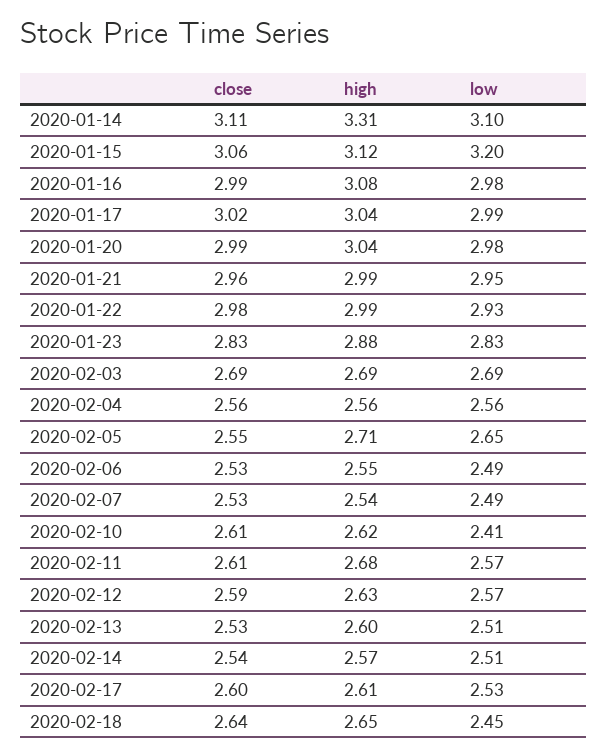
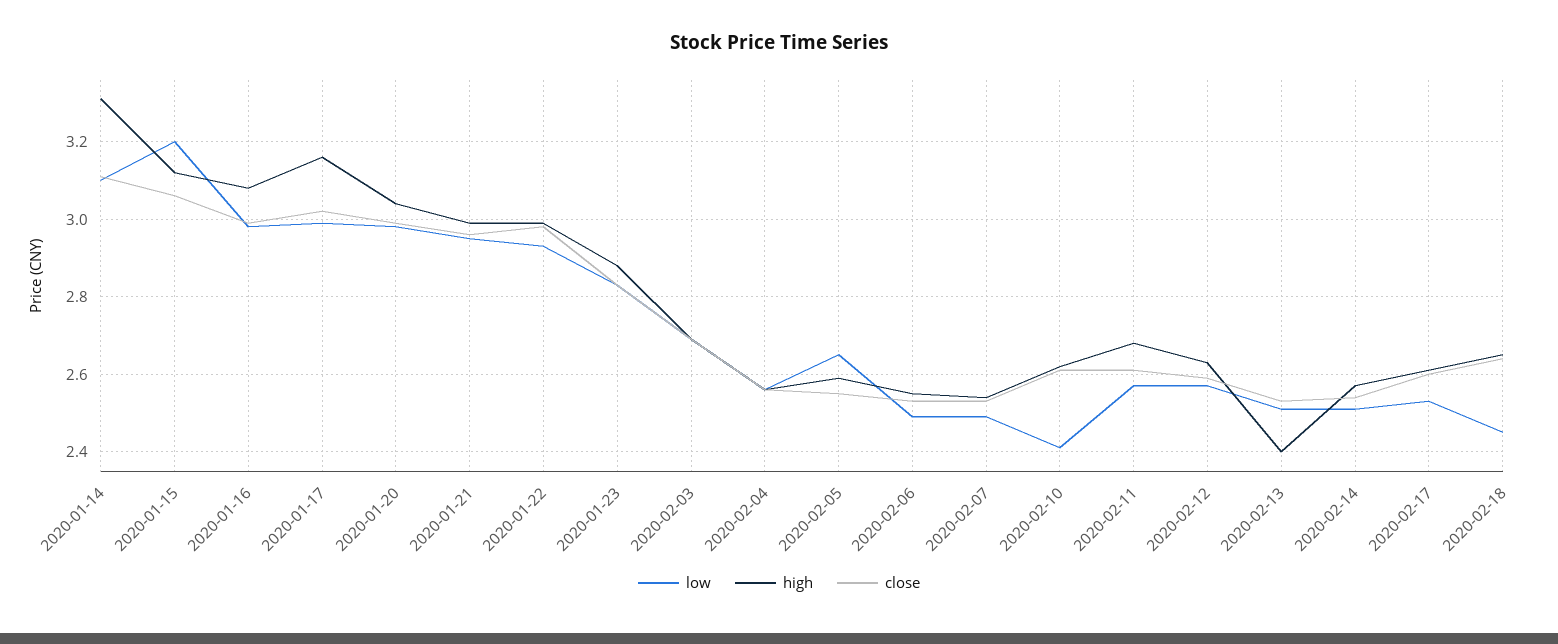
  {
    "close": {
      "2020-01-14": 3.11,
      "2020-01-15": 3.06,
      "2020-01-16": 2.99,
      "2020-01-17": 3.02,
      "2020-01-20": 2.99,
      "2020-01-21": 2.96,
      "2020-01-22": 2.98,
      "2020-01-23": 2.83,
      "2020-02-03": 2.69,
      "2020-02-04": 2.56,
      "2020-02-05": 2.55,
      "2020-02-06": 2.53,
      "2020-02-07": 2.53,
      "2020-02-10": 2.61,
      "2020-02-11": 2.61,
      "2020-02-12": 2.59,
      "2020-02-13": 2.53,
      "2020-02-14": 2.54,
      "2020-02-17": 2.6,
      "2020-02-18": 2.64
    },
    "high": {
      "2020-01-14": 3.31,
      "2020-01-15": 3.12,
      "2020-01-16": 3.08,
-     "2020-01-17": 3.04,
+     "2020-01-17": 3.15,
      "2020-01-20": 3.04,
      "2020-01-21": 2.99,
      "2020-01-22": 2.99,
      "2020-01-23": 2.88,
      "2020-02-03": 2.69,
      "2020-02-04": 2.56,
-     "2020-02-05": 2.71,
+     "2020-02-05": 2.6,
      "2020-02-06": 2.55,
      "2020-02-07": 2.54,
      "2020-02-10": 2.62,
      "2020-02-11": 2.68,
      "2020-02-12": 2.63,
-     "2020-02-13": 2.6,
+     "2020-02-13": 2.4,
      "2020-02-14": 2.57,
      "2020-02-17": 2.61,
      "2020-02-18": 2.65
    },
    "low": {
      "2020-01-14": 3.1,
      "2020-01-15": 3.2,
      "2020-01-16": 2.98,
      "2020-01-17": 2.99,
      "2020-01-20": 2.98,
      "2020-01-21": 2.95,
      "2020-01-22": 2.93,
      "2020-01-23": 2.83,
      "2020-02-03": 2.69,
      "2020-02-04": 2.56,
      "2020-02-05": 2.65,
      "2020-02-06": 2.49,
      "2020-02-07": 2.49,
      "2020-02-10": 2.41,
      "2020-02-11": 2.57,
      "2020-02-12": 2.57,
      "2020-02-13": 2.51,
      "2020-02-14": 2.51,
      "2020-02-17": 2.53,
      "2020-02-18": 2.45
    }
  }

